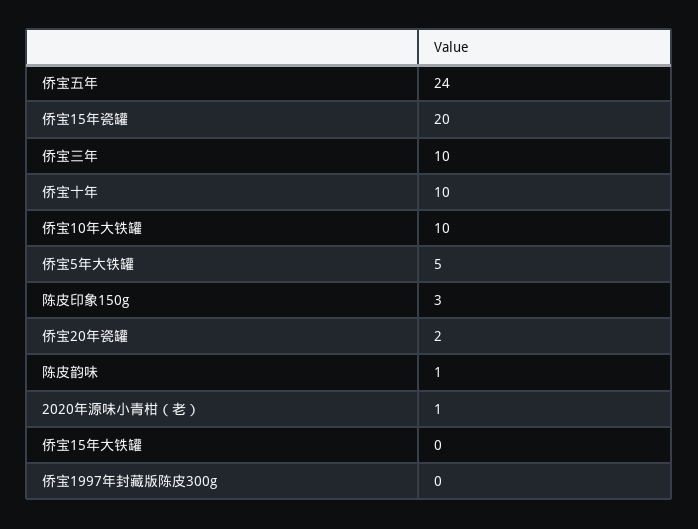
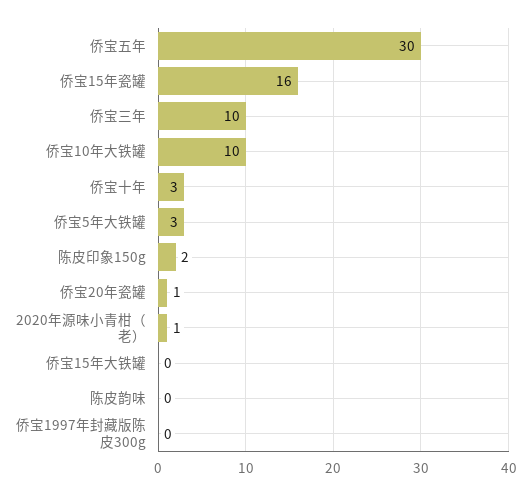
  {
-   "侨宝五年": 24,
+   "侨宝五年": 30,
-   "侨宝15年瓷罐": 20,
+   "侨宝15年瓷罐": 16,
    "侨宝三年": 10,
-   "侨宝十年": 10,
+   "侨宝十年": 3,
    "侨宝10年大铁罐": 10,
-   "侨宝5年大铁罐": 5,
+   "侨宝5年大铁罐": 3,
-   "陈皮印象150g": 3,
+   "陈皮印象150g": 2,
-   "侨宝20年瓷罐": 2,
+   "侨宝20年瓷罐": 1,
-   "陈皮韵味": 1,
+   "陈皮韵味": 0,
    "2020年源味小青柑（老）": 1,
    "侨宝15年大铁罐": 0,
    "侨宝1997年封藏版陈皮300g": 0
  }

